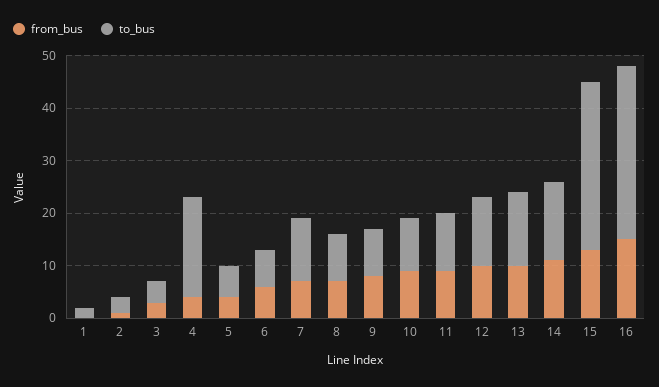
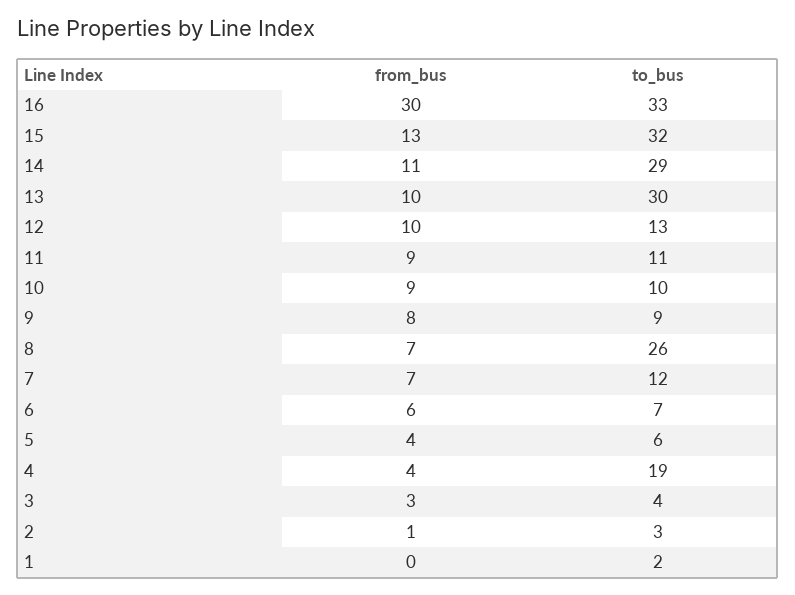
  {
    "from_bus": {
      "1": 0,
      "2": 1,
      "3": 3,
      "4": 4,
      "5": 4,
      "6": 6,
      "7": 7,
      "8": 7,
      "9": 8,
      "10": 9,
      "11": 9,
      "12": 10,
      "13": 10,
      "14": 11,
      "15": 13,
-     "16": 15
+     "16": 30
    },
    "to_bus": {
      "1": 2,
      "2": 3,
      "3": 4,
      "4": 19,
      "5": 6,
      "6": 7,
      "7": 12,
-     "8": 10,
+     "8": 26,
      "9": 9,
      "10": 10,
      "11": 11,
      "12": 13,
-     "13": 15,
+     "13": 30,
-     "14": 15,
+     "14": 29,
      "15": 32,
      "16": 33
    }
  }

